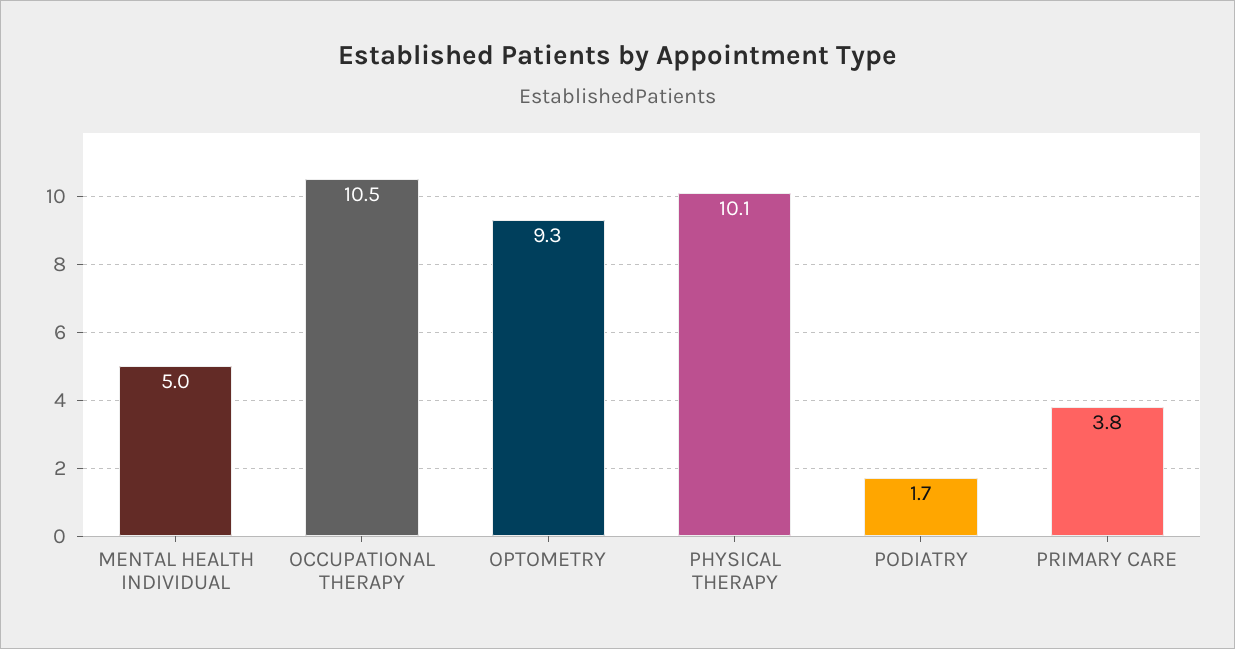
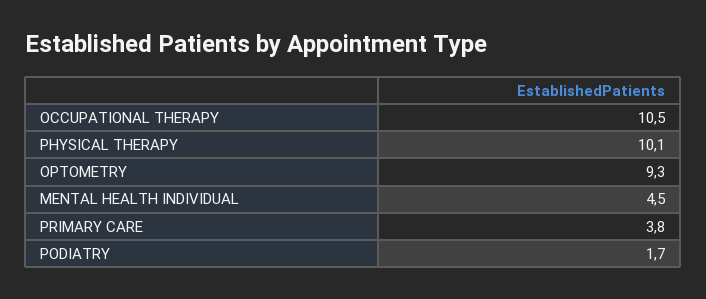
  {
-   "MENTAL HEALTH INDIVIDUAL": 5,
+   "MENTAL HEALTH INDIVIDUAL": 4.5,
    "OCCUPATIONAL THERAPY": 10.5,
    "OPTOMETRY": 9.3,
    "PHYSICAL THERAPY": 10.1,
    "PODIATRY": 1.7,
    "PRIMARY CARE": 3.8
  }

